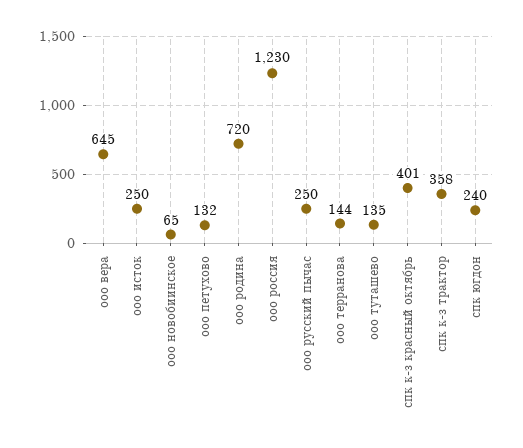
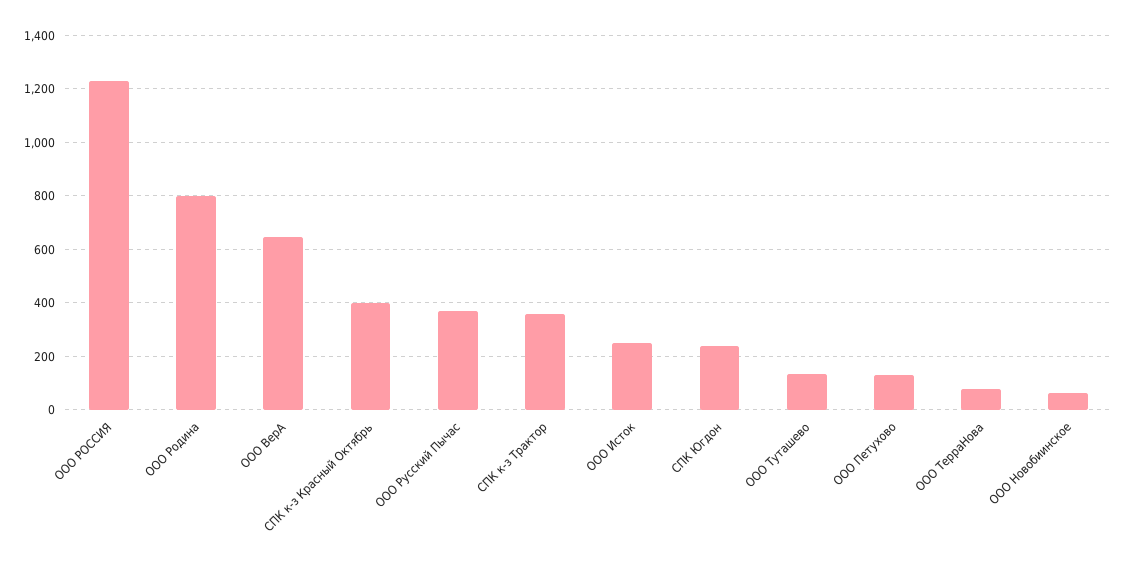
  {
    "ооо вера": 645,
    "ооо исток": 250,
    "ооо новобиинское": 65,
    "ооо петухово": 132,
-   "ооо родина": 720,
+   "ооо родина": 800,
    "ооо россия": 1230,
-   "ооо русский пычас": 250,
+   "ооо русский пычас": 375,
-   "ооо терранова": 144,
+   "ооо терранова": 75,
    "ооо туташево": 135,
    "спк к-з красный октябрь": 401,
    "спк к-з трактор": 358,
    "спк югдон": 240
  }

